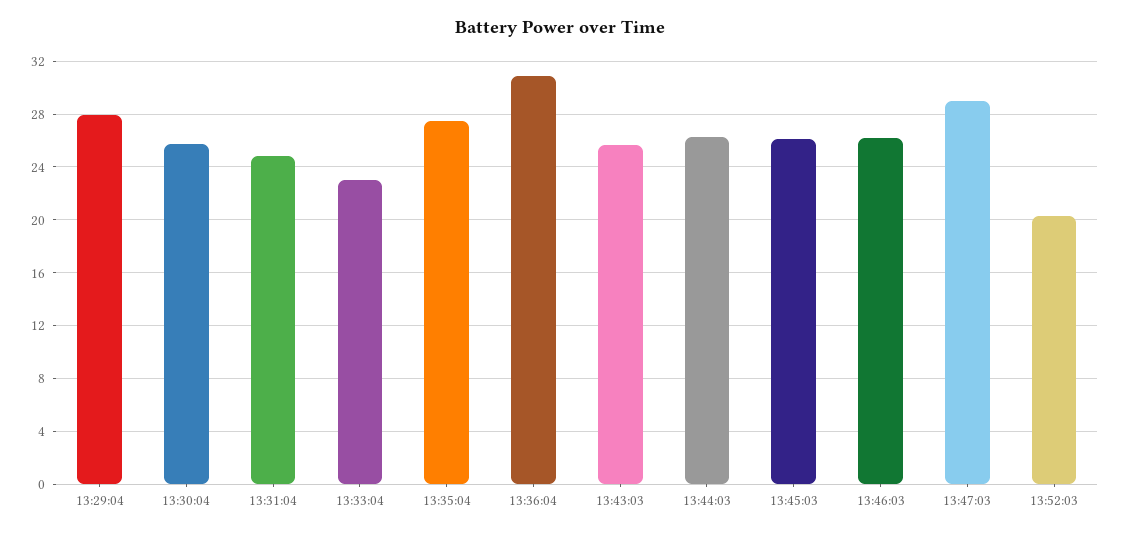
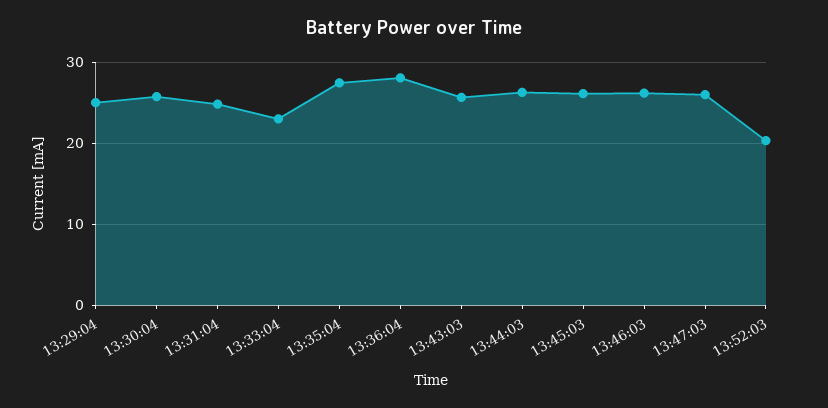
  {
-   "13:29:04": 28,
+   "13:29:04": 25,
    "13:30:04": 26,
    "13:31:04": 25,
    "13:33:04": 23,
    "13:35:04": 27.5,
-   "13:36:04": 31,
+   "13:36:04": 28,
    "13:43:03": 25.5,
    "13:44:03": 26.5,
    "13:45:03": 26,
    "13:46:03": 26,
-   "13:47:03": 29,
+   "13:47:03": 26,
    "13:52:03": 20.5
  }

